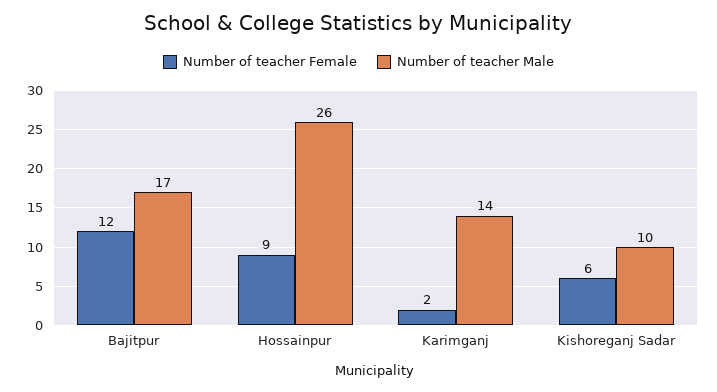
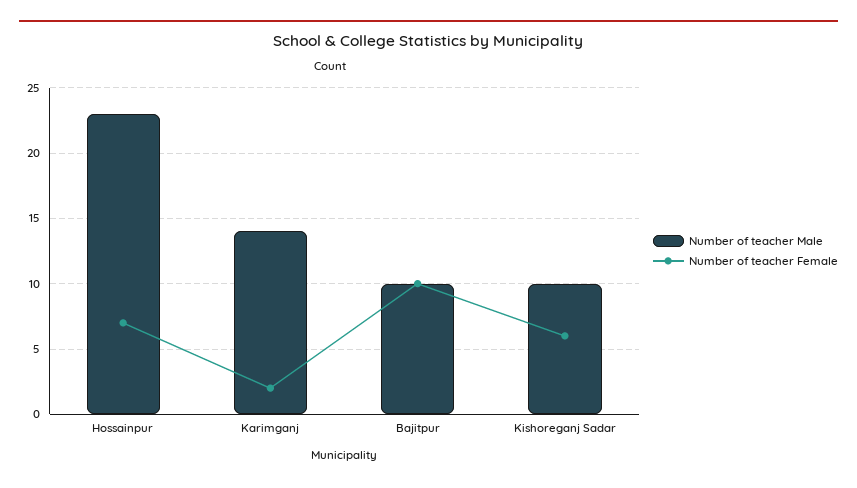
  {
    "Number of teacher Female": {
-     "Bajitpur": 12,
+     "Bajitpur": 10,
-     "Hossainpur": 9,
+     "Hossainpur": 7,
      "Karimganj": 2,
      "Kishoreganj Sadar": 6
    },
    "Number of teacher Male": {
-     "Bajitpur": 17,
+     "Bajitpur": 10,
-     "Hossainpur": 26,
+     "Hossainpur": 23,
      "Karimganj": 14,
      "Kishoreganj Sadar": 10
    }
  }

